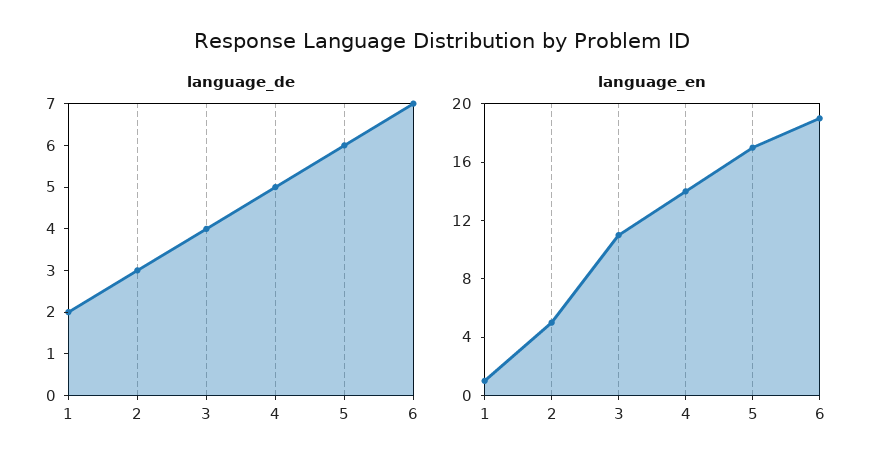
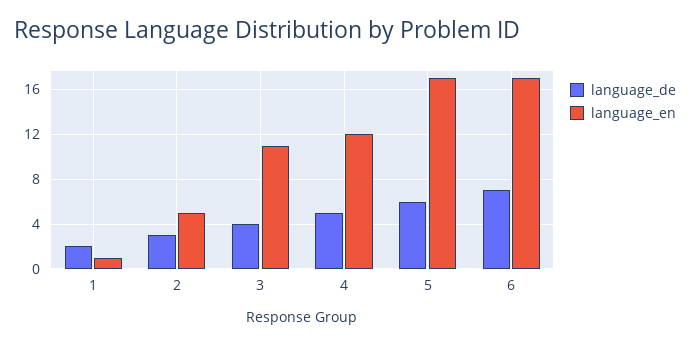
  {
    "language_de": {
      "1": 2,
      "2": 3,
      "3": 4,
      "4": 5,
      "5": 6,
      "6": 7
    },
    "language_en": {
      "1": 1,
      "2": 5,
      "3": 11,
-     "4": 14,
+     "4": 12,
      "5": 17,
-     "6": 19
+     "6": 17
    }
  }

